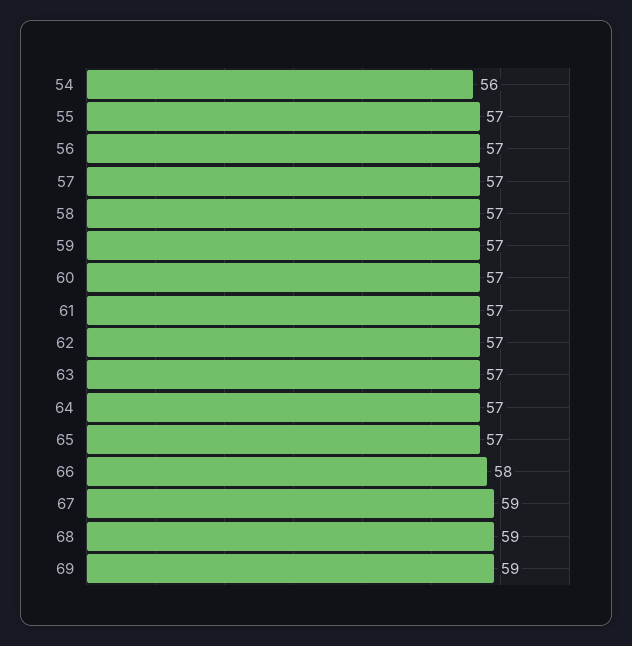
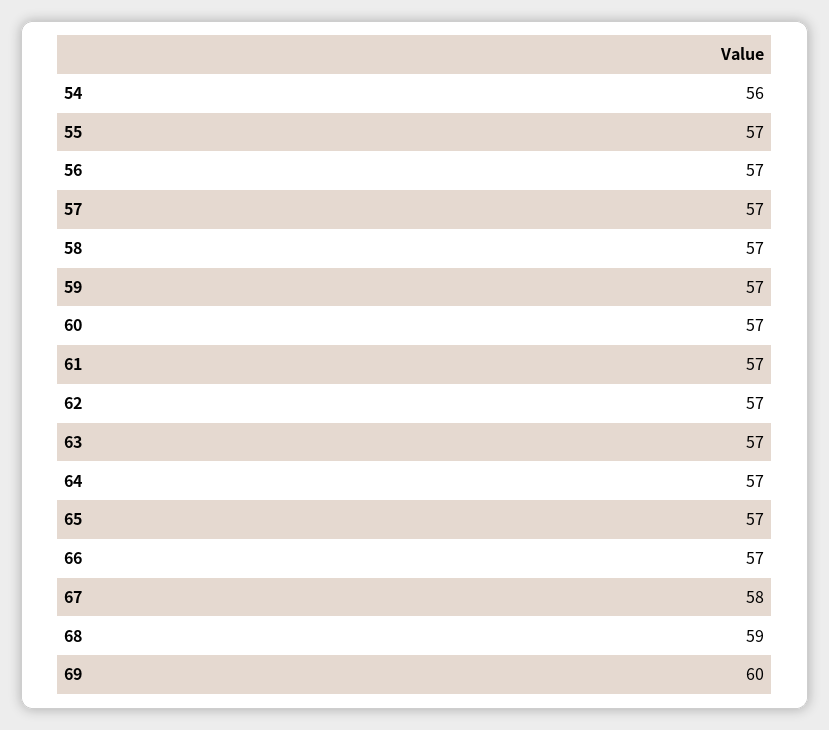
  {
    "54": 56,
    "55": 57,
    "56": 57,
    "57": 57,
    "58": 57,
    "59": 57,
    "60": 57,
    "61": 57,
    "62": 57,
    "63": 57,
    "64": 57,
    "65": 57,
-   "66": 58,
+   "66": 57,
-   "67": 59,
+   "67": 58,
    "68": 59,
-   "69": 59
+   "69": 60
  }

